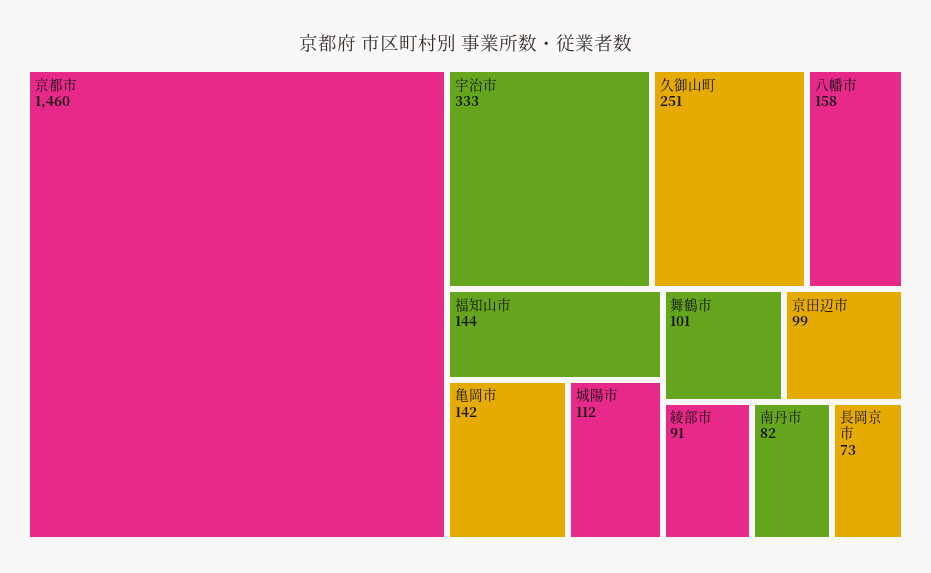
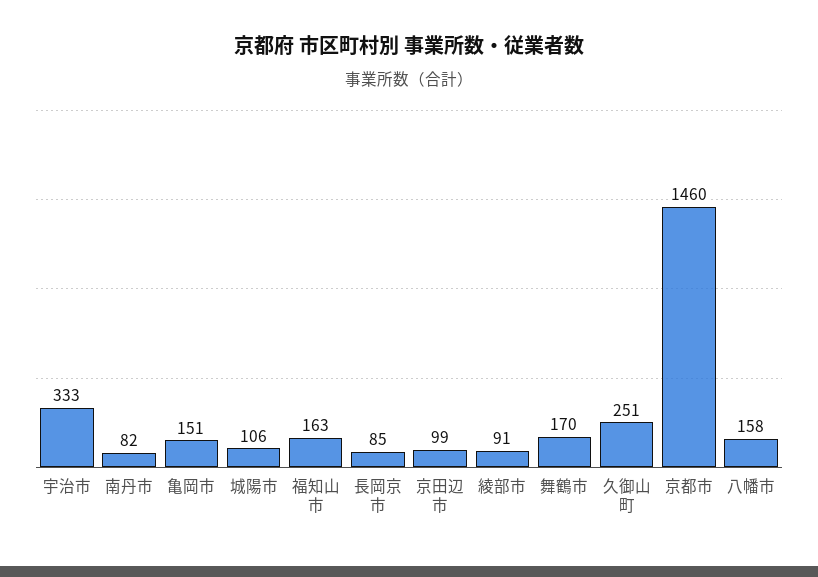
  {
    "京都市": 1460,
    "宇治市": 333,
    "久御山町": 251,
    "八幡市": 158,
-   "福知山市": 144,
+   "福知山市": 163,
-   "亀岡市": 142,
+   "亀岡市": 151,
-   "城陽市": 112,
+   "城陽市": 106,
-   "舞鶴市": 101,
+   "舞鶴市": 170,
    "京田辺市": 99,
    "綾部市": 91,
    "南丹市": 82,
-   "長岡京市": 73
+   "長岡京市": 85
  }

